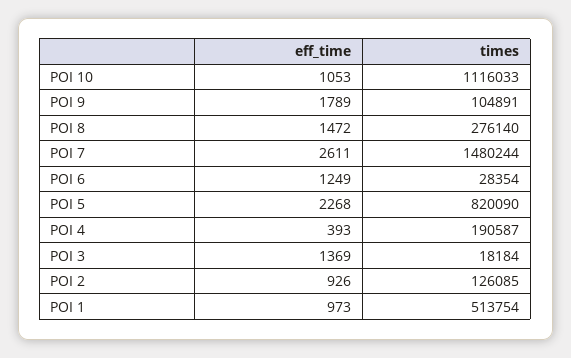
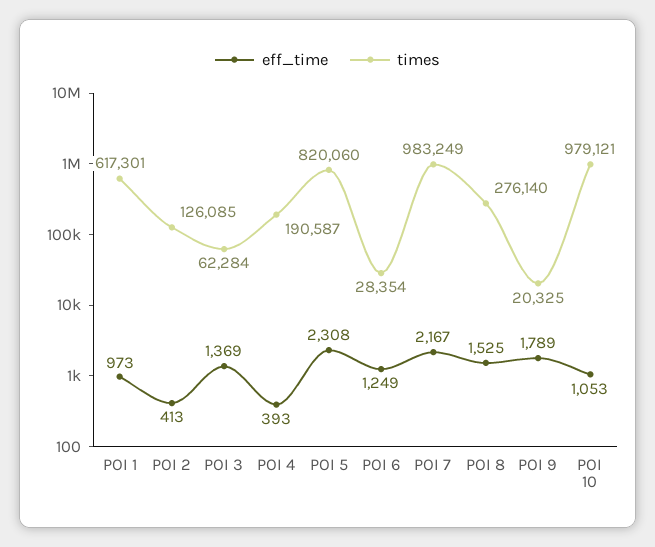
  {
    "eff_time": {
      "POI 10": 1053,
      "POI 9": 1789,
-     "POI 8": 1472,
+     "POI 8": 1525,
-     "POI 7": 2611,
+     "POI 7": 2167,
      "POI 6": 1249,
-     "POI 5": 2268,
+     "POI 5": 2308,
      "POI 4": 393,
      "POI 3": 1369,
-     "POI 2": 926,
+     "POI 2": 413,
      "POI 1": 973
    },
    "times": {
-     "POI 10": 1116033,
+     "POI 10": 979121,
-     "POI 9": 104891,
+     "POI 9": 20325,
      "POI 8": 276140,
-     "POI 7": 1480244,
+     "POI 7": 983249,
      "POI 6": 28354,
-     "POI 5": 820090,
+     "POI 5": 820060,
      "POI 4": 190587,
-     "POI 3": 18184,
+     "POI 3": 62284,
      "POI 2": 126085,
-     "POI 1": 513754
+     "POI 1": 617301
    }
  }

